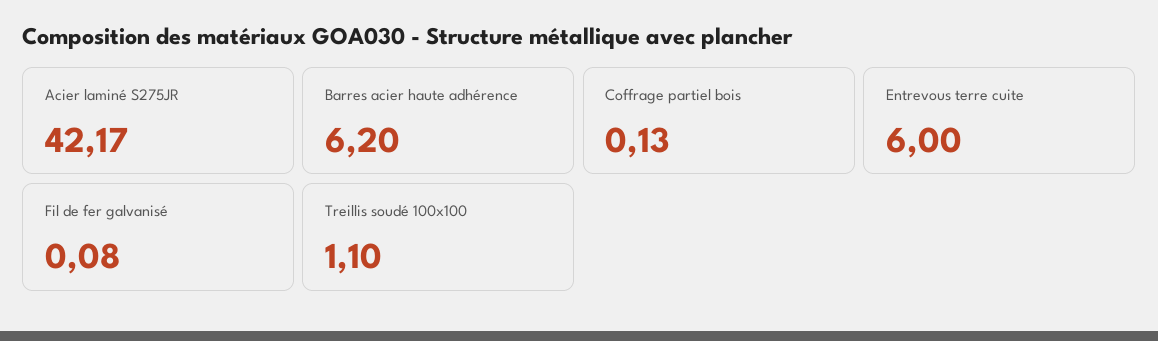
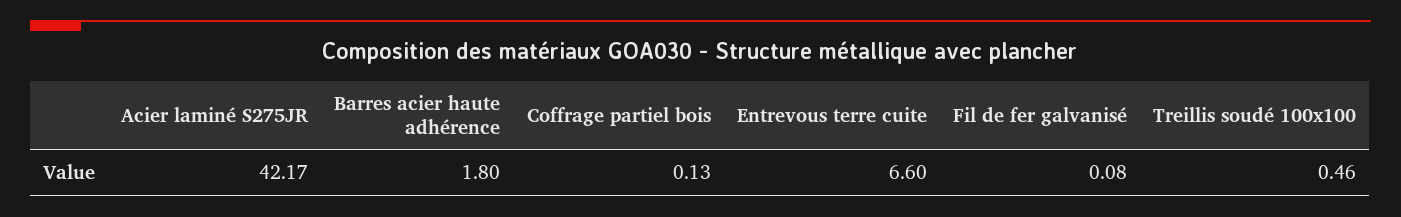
  {
    "Acier laminé S275JR": 42.17,
-   "Barres acier haute adhérence": 6.2,
+   "Barres acier haute adhérence": 1.8,
    "Coffrage partiel bois": 0.13,
-   "Entrevous terre cuite": 6,
+   "Entrevous terre cuite": 6.6,
    "Fil de fer galvanisé": 0.08,
-   "Treillis soudé 100x100": 1.1
+   "Treillis soudé 100x100": 0.46
  }

